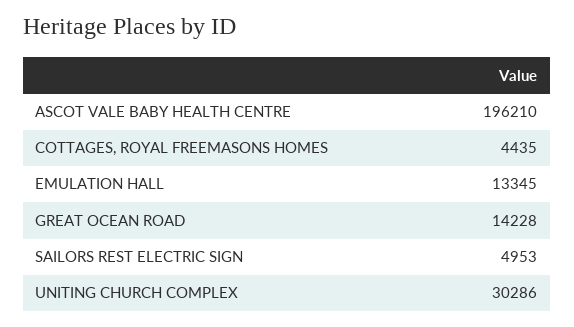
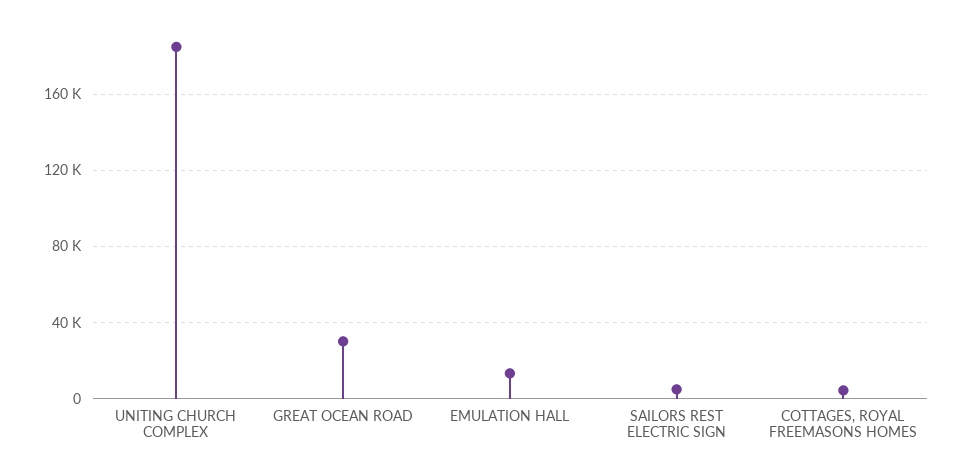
  {
-   "ASCOT VALE BABY HEALTH CENTRE": 196210,
    "COTTAGES, ROYAL FREEMASONS HOMES": 4435,
    "EMULATION HALL": 13345,
-   "GREAT OCEAN ROAD": 14228,
+   "GREAT OCEAN ROAD": 30000,
    "SAILORS REST ELECTRIC SIGN": 4953,
-   "UNITING CHURCH COMPLEX": 30286
+   "UNITING CHURCH COMPLEX": 185000
  }

